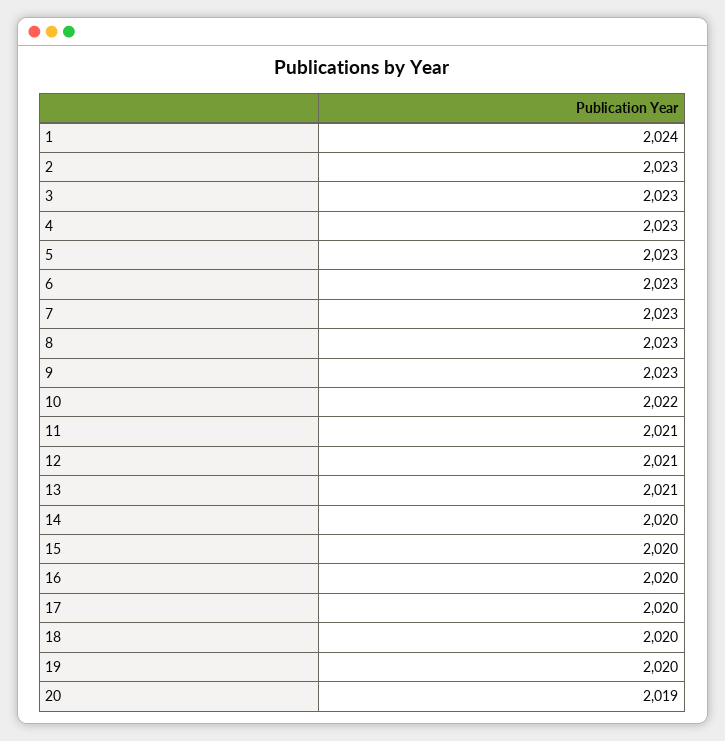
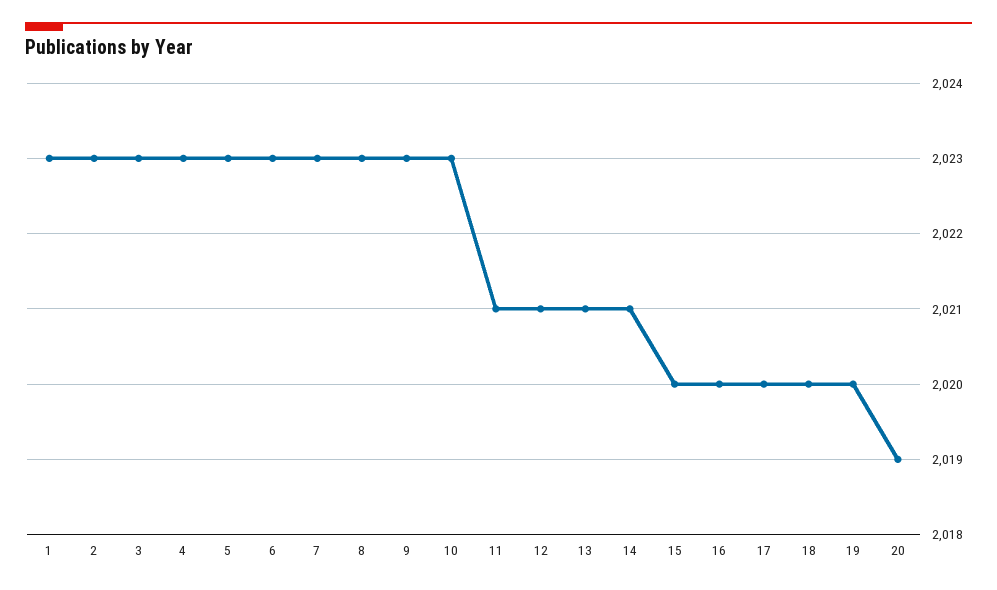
  {
-   "1": 2024,
+   "1": 2023,
    "2": 2023,
    "3": 2023,
    "4": 2023,
    "5": 2023,
    "6": 2023,
    "7": 2023,
    "8": 2023,
    "9": 2023,
-   "10": 2022,
+   "10": 2023,
    "11": 2021,
    "12": 2021,
    "13": 2021,
-   "14": 2020,
+   "14": 2021,
    "15": 2020,
    "16": 2020,
    "17": 2020,
    "18": 2020,
    "19": 2020,
    "20": 2019
  }

